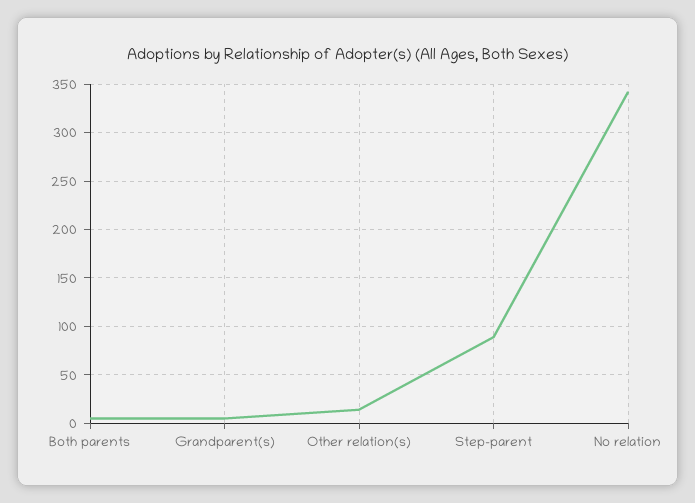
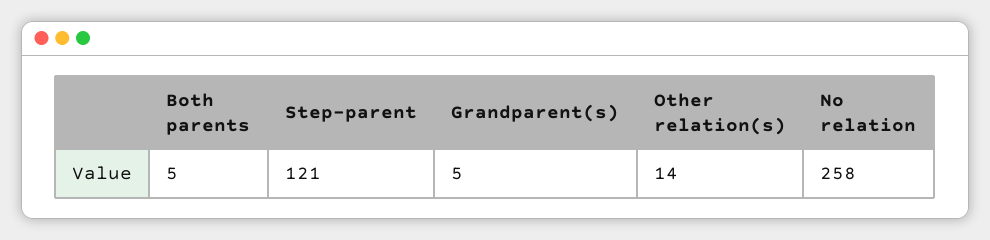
  {
    "Both parents": 5,
    "Grandparent(s)": 5,
    "Other relation(s)": 14,
-   "Step-parent": 90,
+   "Step-parent": 121,
-   "No relation": 340
+   "No relation": 258
  }

